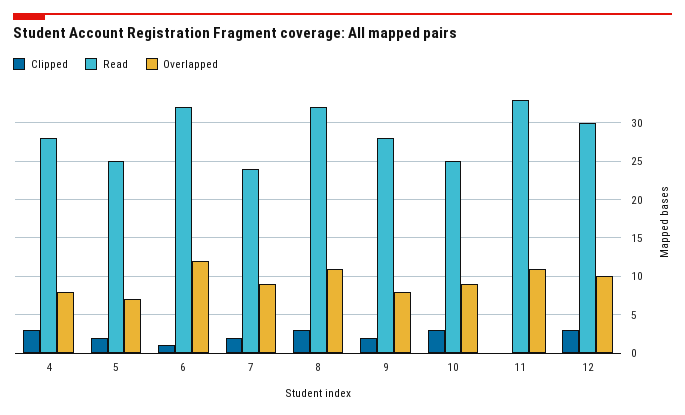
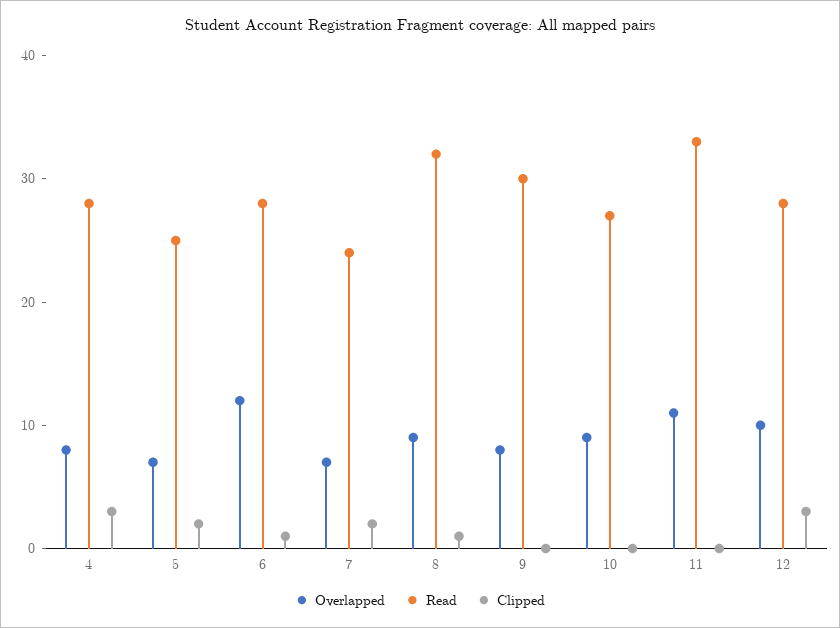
  {
    "Clipped": {
      "4": 3,
      "5": 2,
      "6": 1,
      "7": 2,
-     "8": 3,
+     "8": 1,
-     "9": 2,
+     "9": 0,
-     "10": 3,
+     "10": 0,
      "11": 0,
      "12": 3
    },
    "Read": {
      "4": 28,
      "5": 25,
-     "6": 32,
+     "6": 28,
      "7": 24,
      "8": 32,
-     "9": 28,
+     "9": 30,
-     "10": 25,
+     "10": 27,
      "11": 33,
-     "12": 30
+     "12": 28
    },
    "Overlapped": {
      "4": 8,
      "5": 7,
      "6": 12,
-     "7": 9,
+     "7": 7,
-     "8": 11,
+     "8": 9,
      "9": 8,
      "10": 9,
      "11": 11,
      "12": 10
    }
  }

